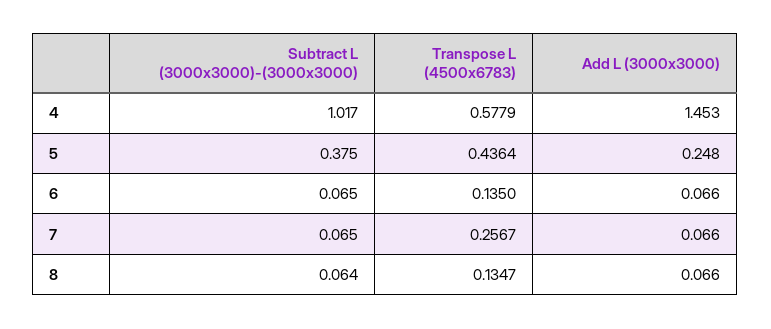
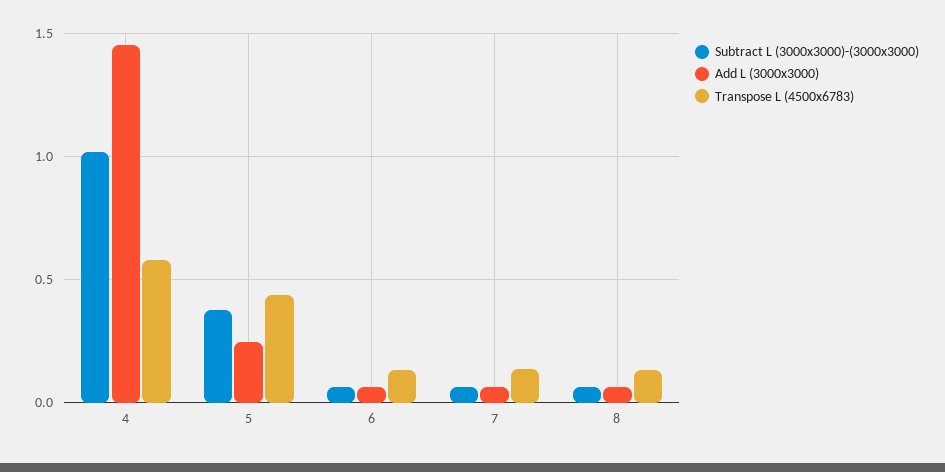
  {
    "Subtract L (3000x3000)-(3000x3000)": {
      "4": 1.017,
      "5": 0.375,
      "6": 0.065,
      "7": 0.065,
      "8": 0.064
    },
    "Transpose L (4500x6783)": {
      "4": 0.5779,
      "5": 0.4364,
      "6": 0.135,
-     "7": 0.2567,
+     "7": 0.15,
      "8": 0.1347
    },
    "Add L (3000x3000)": {
      "4": 1.453,
      "5": 0.248,
      "6": 0.066,
      "7": 0.066,
      "8": 0.066
    }
  }

